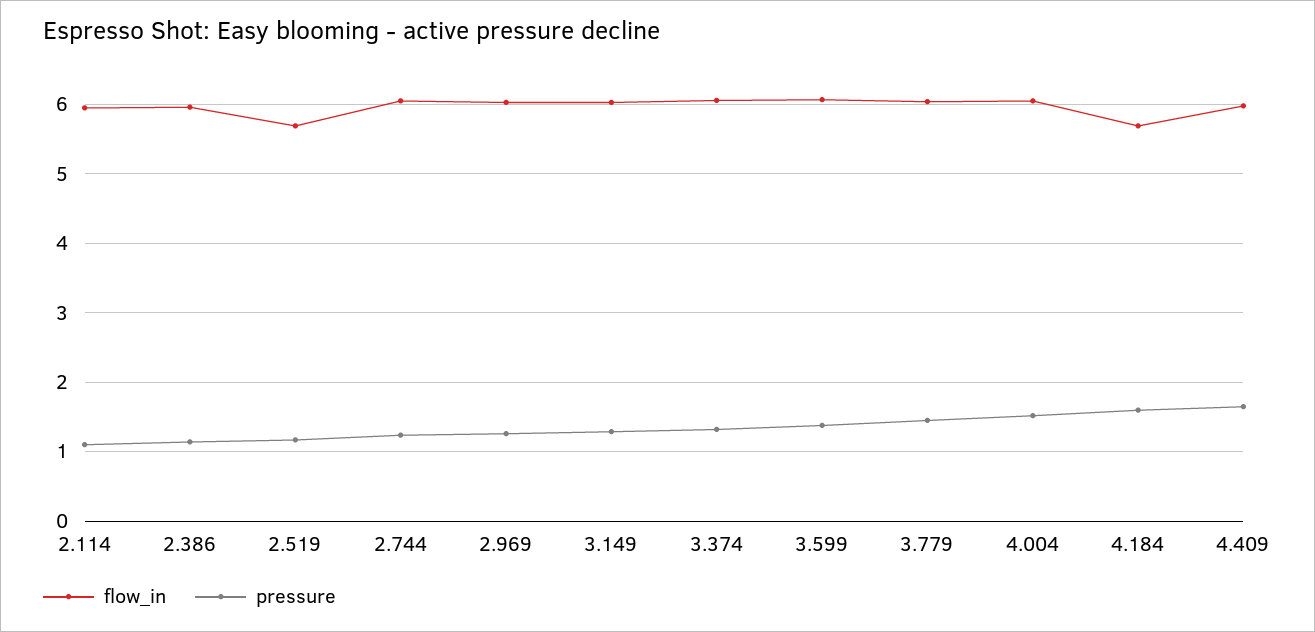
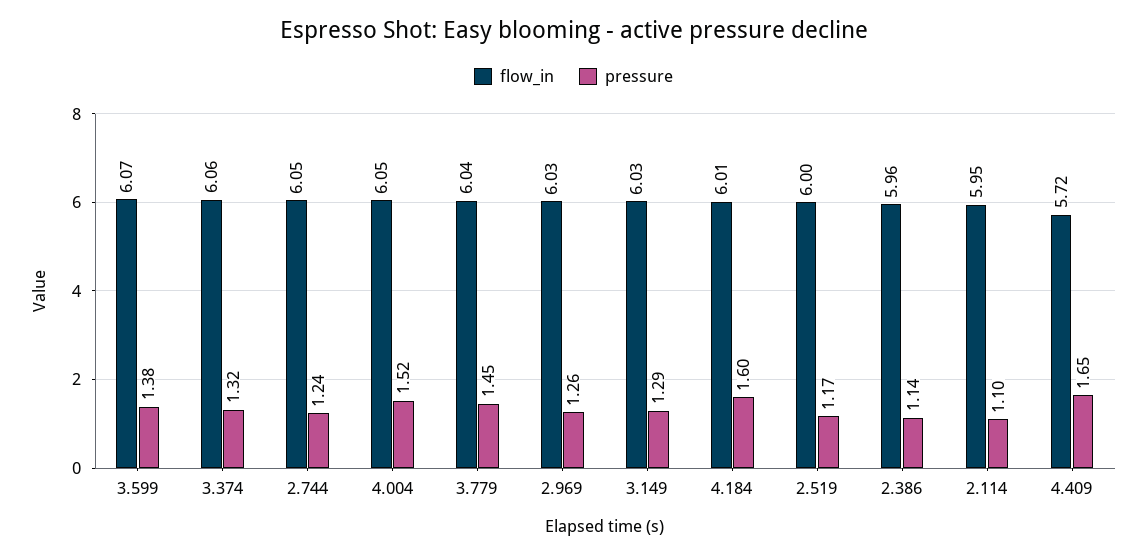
  {
    "flow_in": {
      "2.114": 5.95,
      "2.386": 5.96,
-     "2.519": 5.7,
+     "2.519": 6,
      "2.744": 6.05,
      "2.969": 6.03,
      "3.149": 6.03,
      "3.374": 6.06,
      "3.599": 6.07,
      "3.779": 6.04,
      "4.004": 6.05,
-     "4.184": 5.7,
+     "4.184": 6.01,
-     "4.409": 6
+     "4.409": 5.72
    },
    "pressure": {
      "2.114": 1.1,
      "2.386": 1.14,
      "2.519": 1.17,
      "2.744": 1.24,
      "2.969": 1.26,
      "3.149": 1.29,
      "3.374": 1.32,
      "3.599": 1.38,
      "3.779": 1.45,
      "4.004": 1.52,
      "4.184": 1.6,
      "4.409": 1.65
    }
  }

